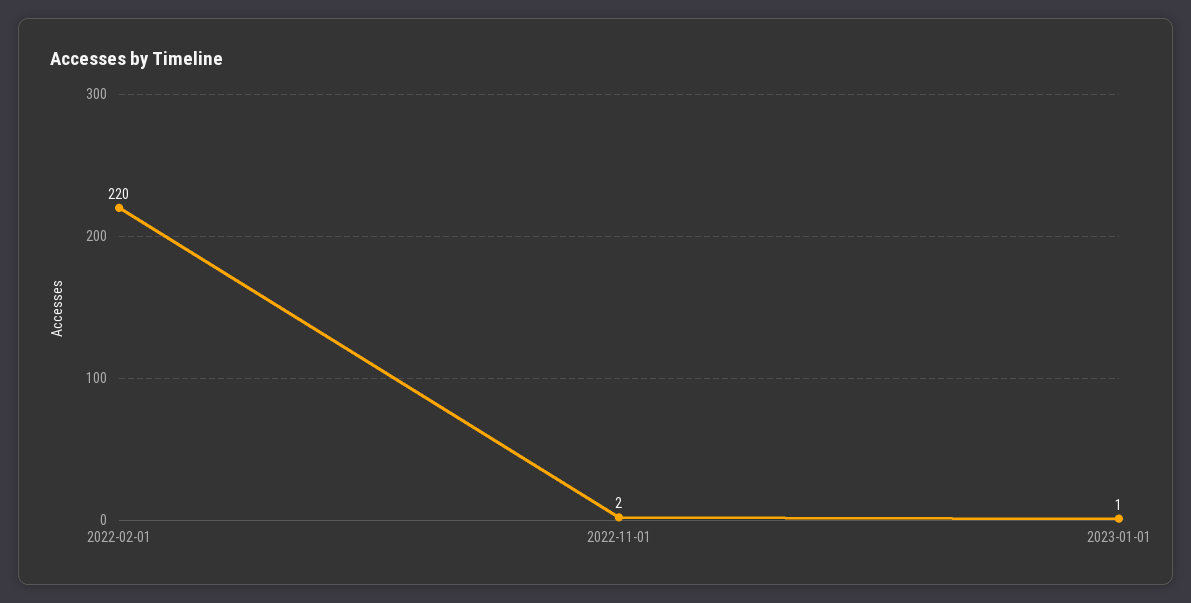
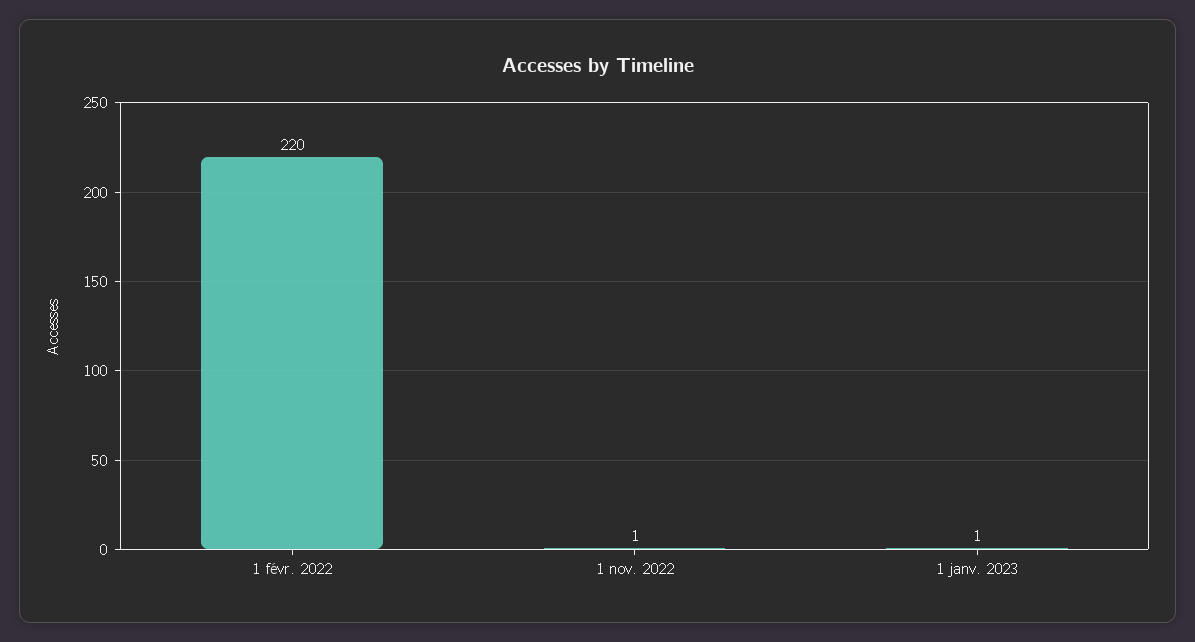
  {
    "2022-02-01": 220,
-   "2022-11-01": 2,
+   "2022-11-01": 1,
    "2023-01-01": 1
  }

